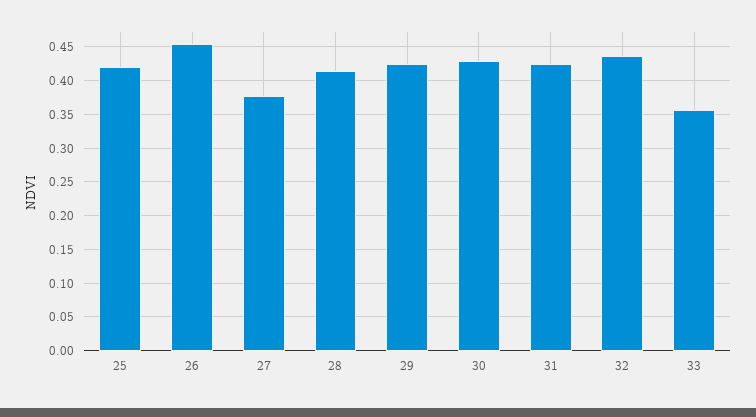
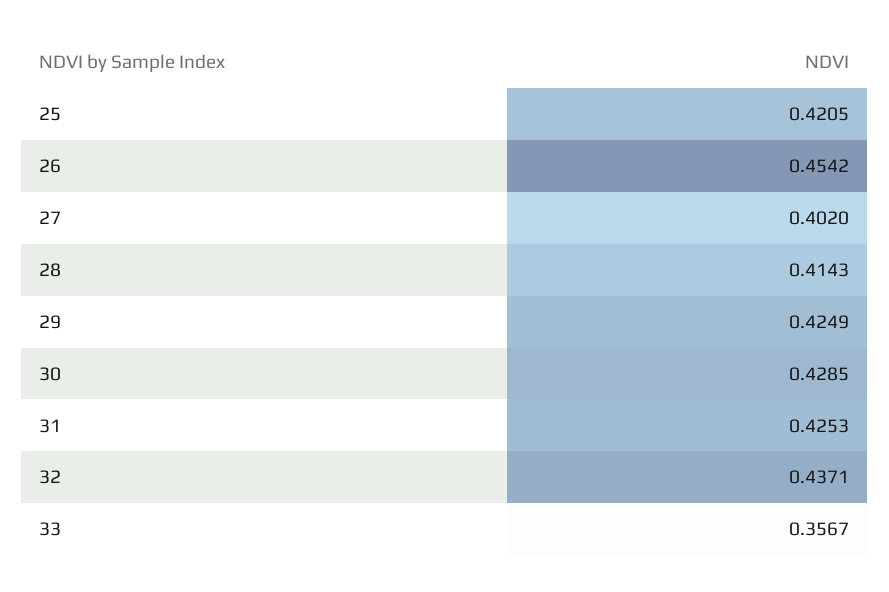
  {
    "25": 0.4205,
    "26": 0.4542,
-   "27": 0.38,
+   "27": 0.402,
    "28": 0.4143,
    "29": 0.4249,
    "30": 0.4285,
    "31": 0.4253,
    "32": 0.4371,
    "33": 0.3567
  }

